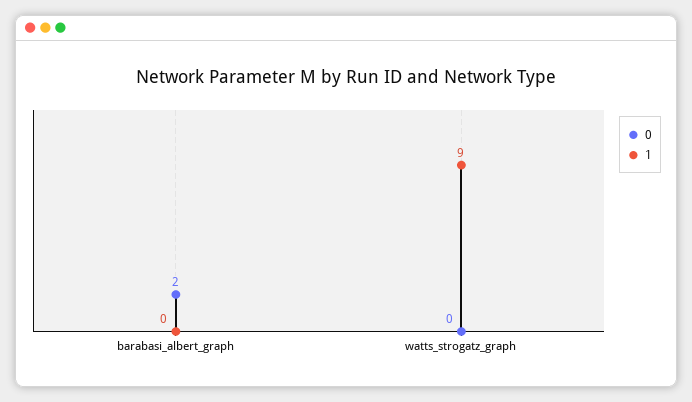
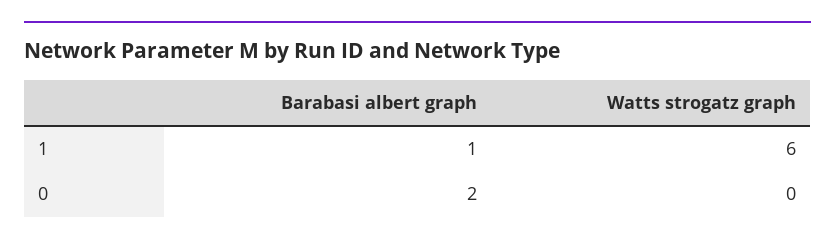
  {
    "0": {
      "barabasi_albert_graph": 2,
      "watts_strogatz_graph": 0
    },
    "1": {
-     "barabasi_albert_graph": 0,
+     "barabasi_albert_graph": 1,
-     "watts_strogatz_graph": 9
+     "watts_strogatz_graph": 6
    }
  }

